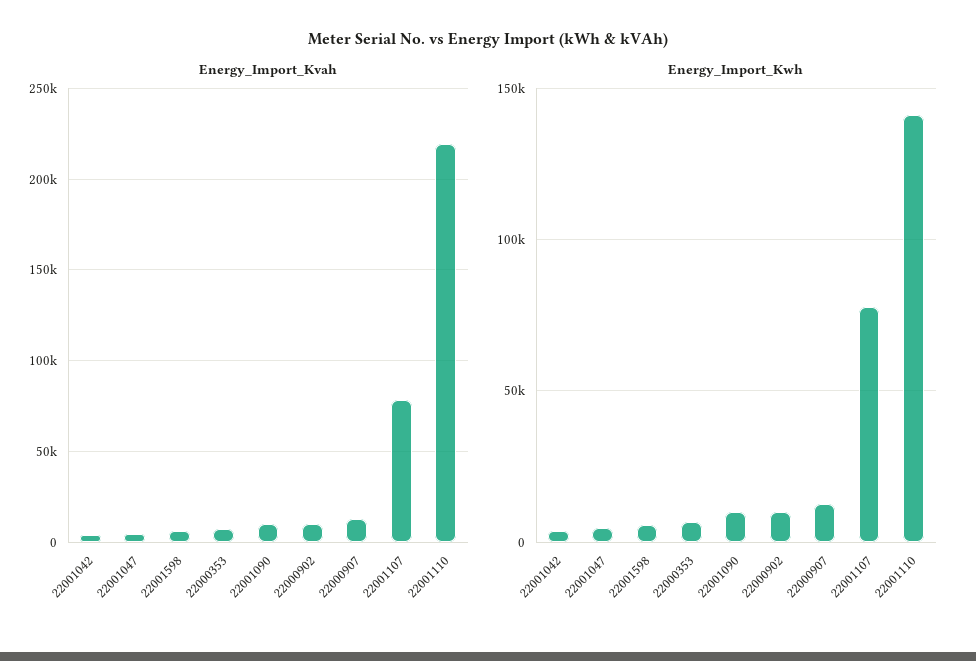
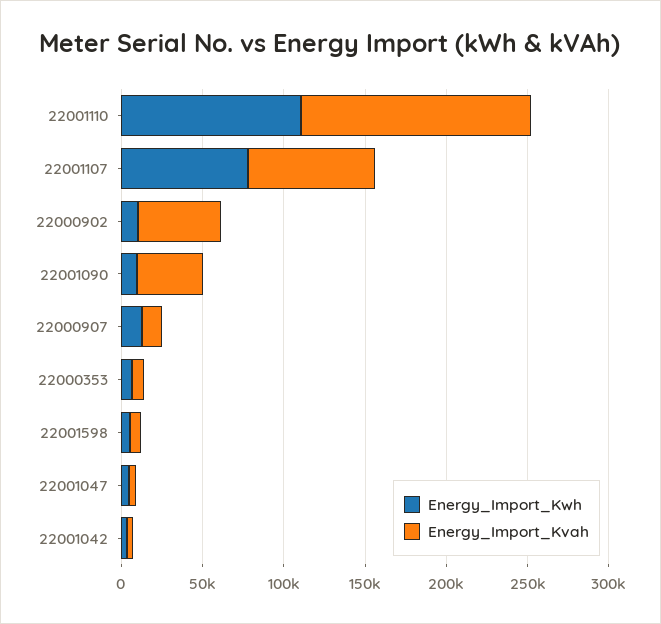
  {
    "Energy_Import_Kvah": {
      "22001042": 5000,
      "22001047": 5000,
      "22001598": 5000,
      "22000353": 5000,
-     "22001090": 10000,
+     "22001090": 40000,
-     "22000902": 10000,
+     "22000902": 50000,
      "22000907": 15000,
      "22001107": 80000,
-     "22001110": 220000
+     "22001110": 140000
    },
    "Energy_Import_Kwh": {
      "22001042": 5000,
      "22001047": 5000,
      "22001598": 5000,
      "22000353": 5000,
      "22001090": 10000,
      "22000902": 10000,
      "22000907": 15000,
      "22001107": 80000,
-     "22001110": 140000
+     "22001110": 110000
    }
  }

